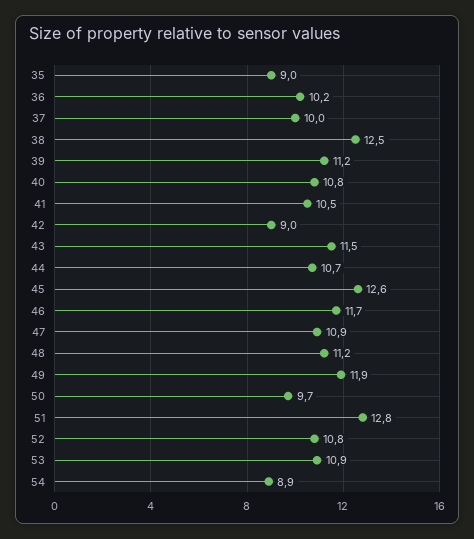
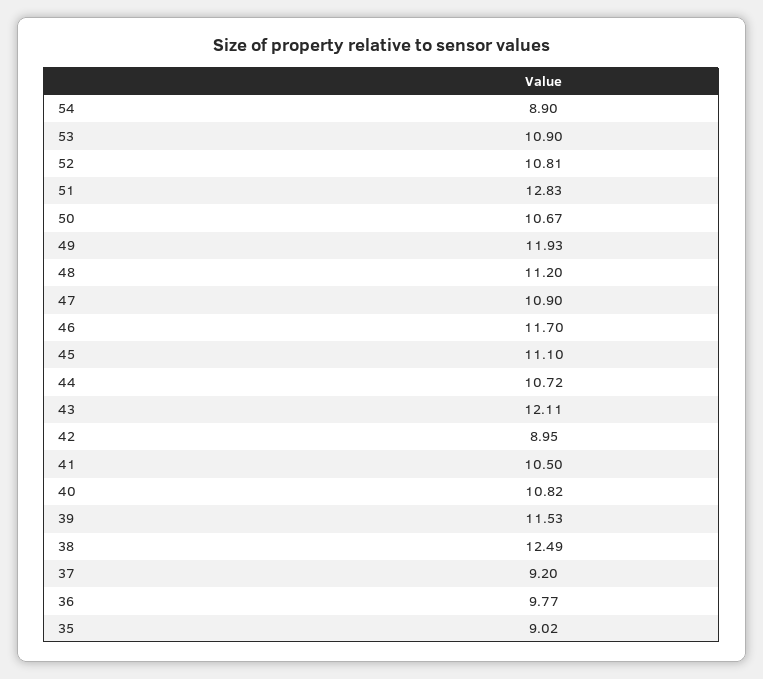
  {
    "35": 9.02,
-   "36": 10.2,
+   "36": 9.77,
-   "37": 10,
+   "37": 9.2,
    "38": 12.49,
-   "39": 11.2,
+   "39": 11.53,
    "40": 10.82,
    "41": 10.5,
    "42": 8.95,
-   "43": 11.5,
+   "43": 12.11,
    "44": 10.72,
-   "45": 12.6,
+   "45": 11.1,
    "46": 11.7,
    "47": 10.9,
    "48": 11.2,
    "49": 11.93,
-   "50": 9.7,
+   "50": 10.67,
    "51": 12.83,
    "52": 10.81,
    "53": 10.9,
    "54": 8.9
  }

